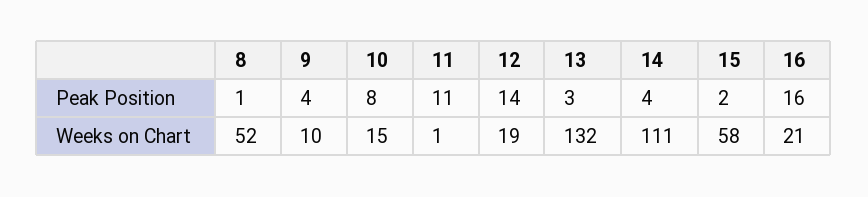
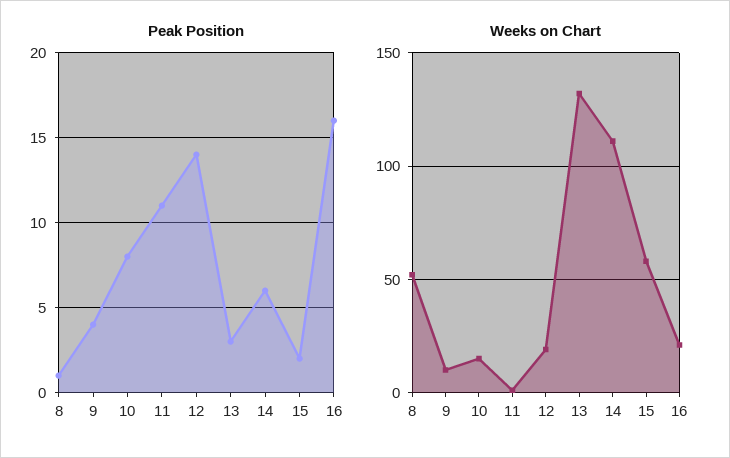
  {
    "Peak Position": {
      "8": 1,
      "9": 4,
      "10": 8,
      "11": 11,
      "12": 14,
      "13": 3,
-     "14": 4,
+     "14": 6,
      "15": 2,
      "16": 16
    },
    "Weeks on Chart": {
      "8": 52,
      "9": 10,
      "10": 15,
      "11": 1,
      "12": 19,
      "13": 132,
      "14": 111,
      "15": 58,
      "16": 21
    }
  }

